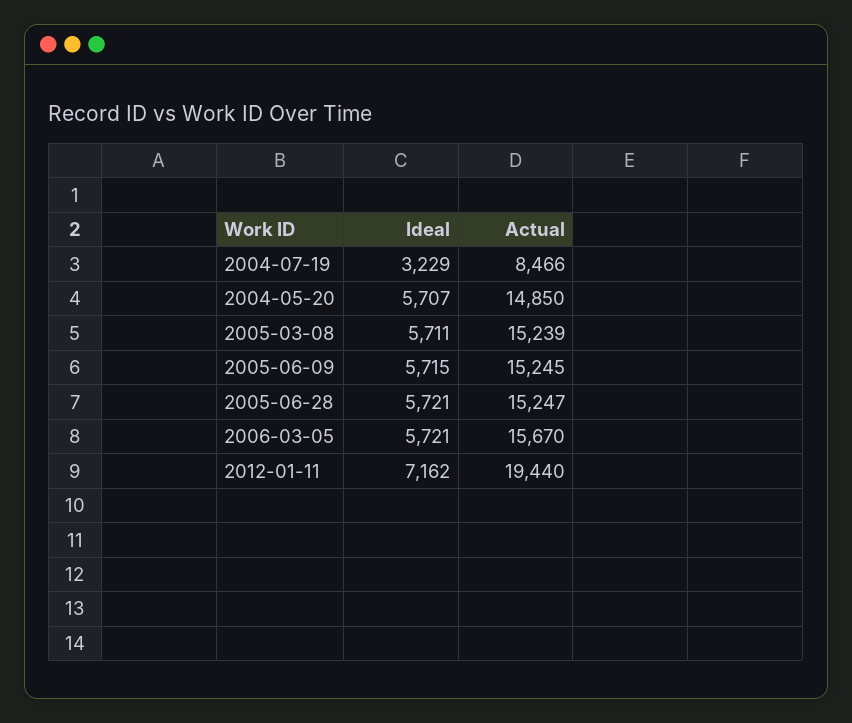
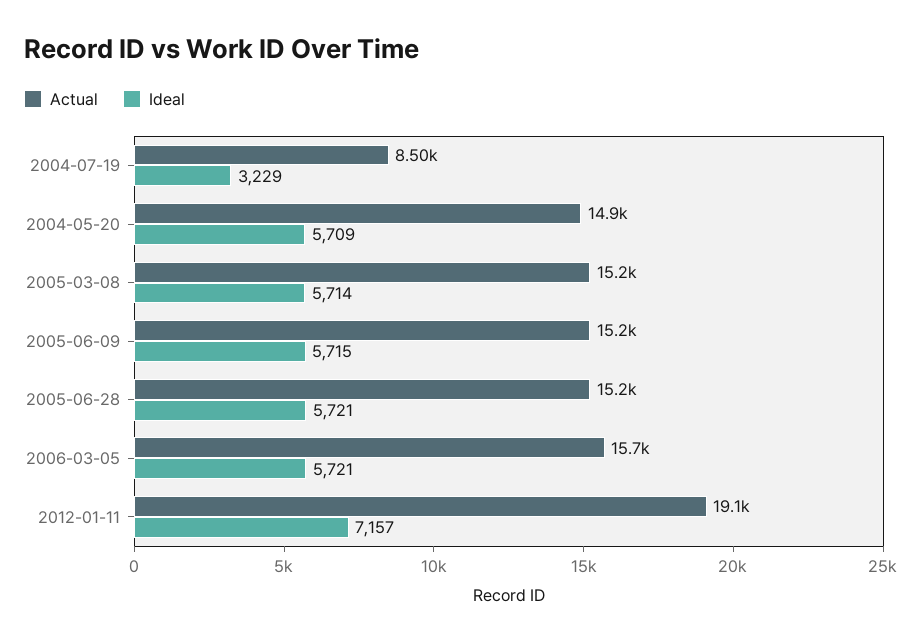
  {
    "Ideal": {
      "2004-07-19": 3229,
-     "2004-05-20": 5707,
+     "2004-05-20": 5709,
-     "2005-03-08": 5711,
+     "2005-03-08": 5714,
      "2005-06-09": 5715,
      "2005-06-28": 5721,
      "2006-03-05": 5721,
-     "2012-01-11": 7162
+     "2012-01-11": 7157
    },
    "Actual": {
-     "2004-07-19": 8466,
+     "2004-07-19": 8500,
      "2004-05-20": 14850,
      "2005-03-08": 15239,
      "2005-06-09": 15245,
      "2005-06-28": 15247,
      "2006-03-05": 15670,
-     "2012-01-11": 19440
+     "2012-01-11": 19100
    }
  }

